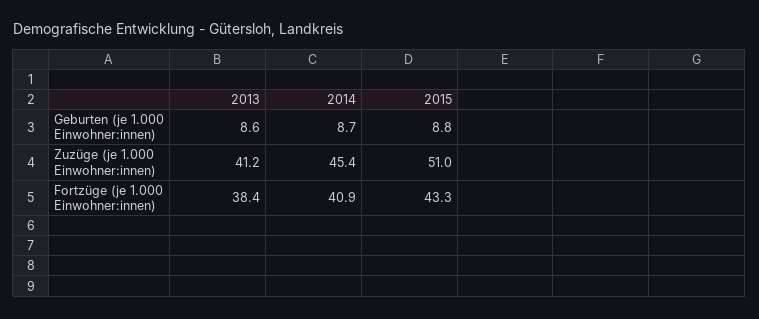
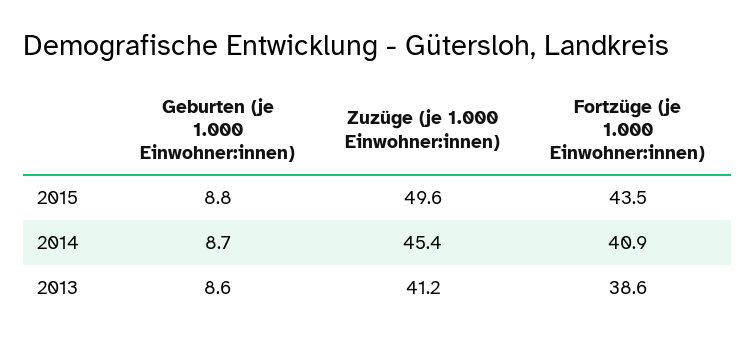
  {
    "2013": {
      "Geburten (je 1.000 Einwohner:innen)": 8.6,
      "Zuzüge (je 1.000 Einwohner:innen)": 41.2,
-     "Fortzüge (je 1.000 Einwohner:innen)": 38.4
+     "Fortzüge (je 1.000 Einwohner:innen)": 38.6
    },
    "2014": {
      "Geburten (je 1.000 Einwohner:innen)": 8.7,
      "Zuzüge (je 1.000 Einwohner:innen)": 45.4,
      "Fortzüge (je 1.000 Einwohner:innen)": 40.9
    },
    "2015": {
      "Geburten (je 1.000 Einwohner:innen)": 8.8,
-     "Zuzüge (je 1.000 Einwohner:innen)": 51,
+     "Zuzüge (je 1.000 Einwohner:innen)": 49.6,
-     "Fortzüge (je 1.000 Einwohner:innen)": 43.3
+     "Fortzüge (je 1.000 Einwohner:innen)": 43.5
    }
  }

